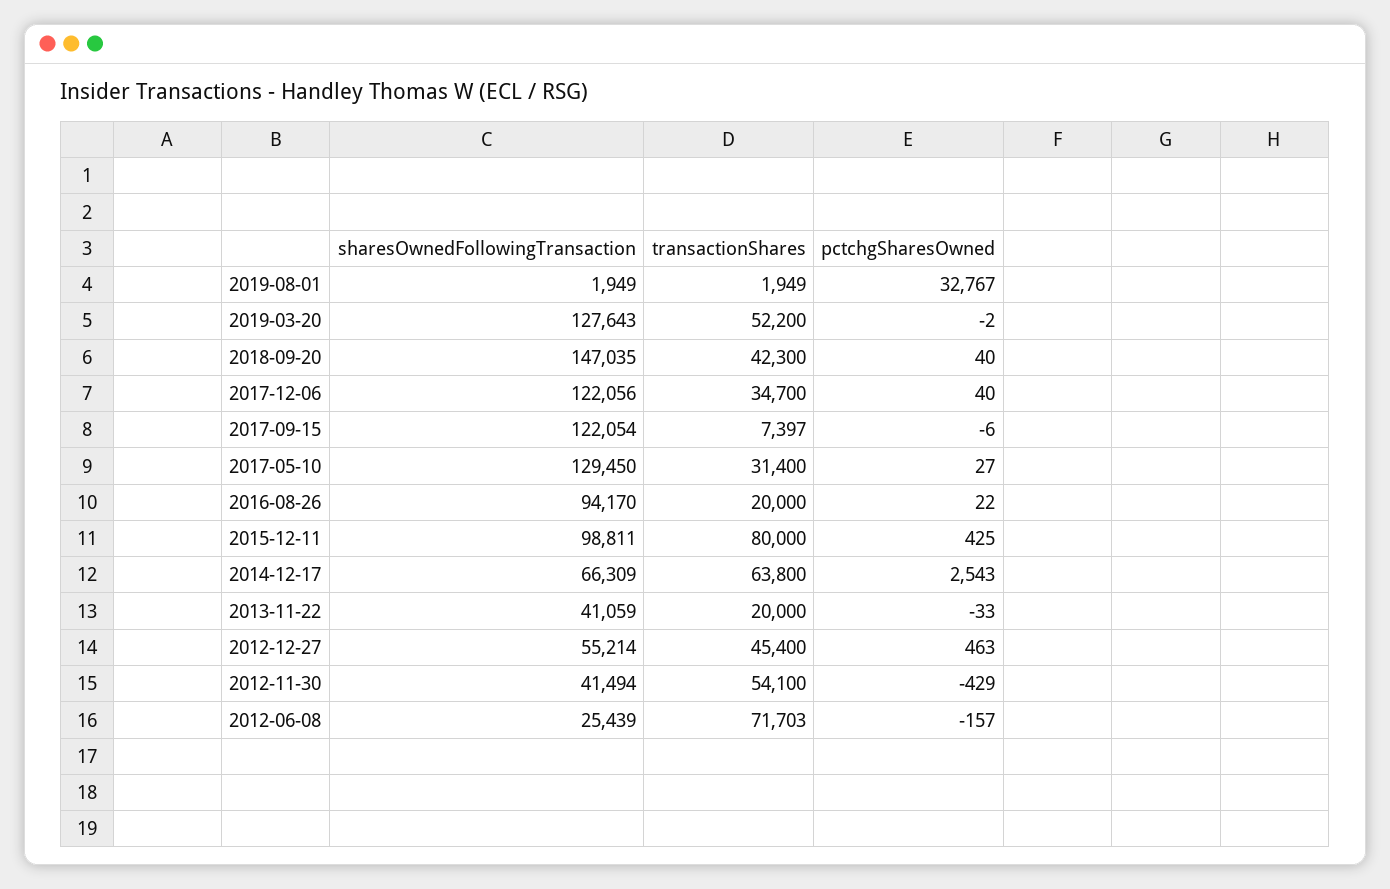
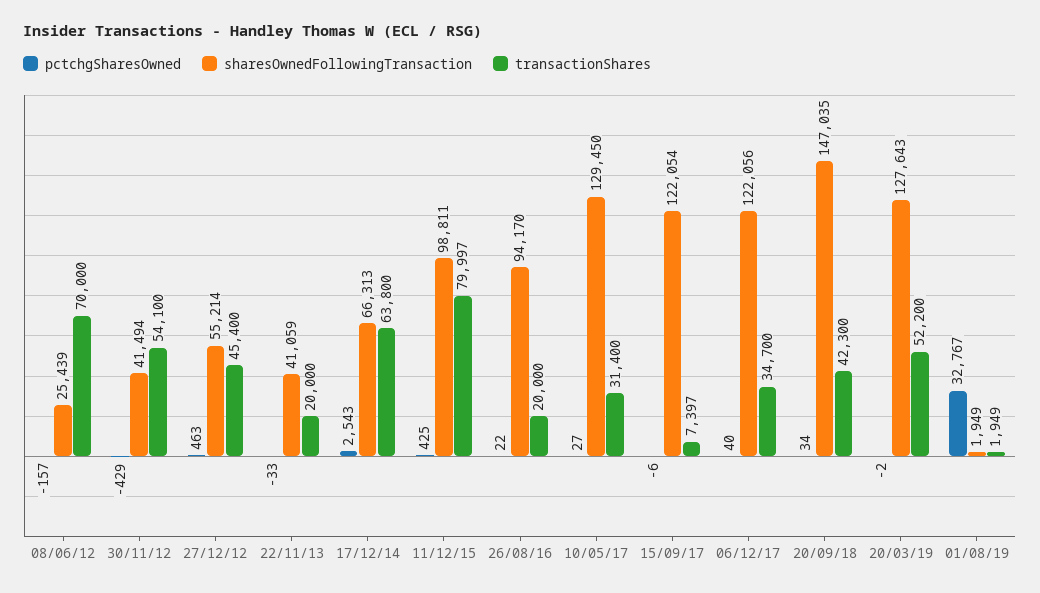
  {
    "sharesOwnedFollowingTransaction": {
      "2019-08-01": 1949,
      "2019-03-20": 127643,
      "2018-09-20": 147035,
      "2017-12-06": 122056,
      "2017-09-15": 122054,
      "2017-05-10": 129450,
      "2016-08-26": 94170,
      "2015-12-11": 98811,
-     "2014-12-17": 66309,
+     "2014-12-17": 66313,
      "2013-11-22": 41059,
      "2012-12-27": 55214,
      "2012-11-30": 41494,
      "2012-06-08": 25439
    },
    "transactionShares": {
      "2019-08-01": 1949,
      "2019-03-20": 52200,
      "2018-09-20": 42300,
      "2017-12-06": 34700,
      "2017-09-15": 7397,
      "2017-05-10": 31400,
      "2016-08-26": 20000,
-     "2015-12-11": 80000,
+     "2015-12-11": 79997,
      "2014-12-17": 63800,
      "2013-11-22": 20000,
      "2012-12-27": 45400,
      "2012-11-30": 54100,
-     "2012-06-08": 71703
+     "2012-06-08": 70000
    },
    "pctchgSharesOwned": {
      "2019-08-01": 32767,
      "2019-03-20": -2,
-     "2018-09-20": 40,
+     "2018-09-20": 34,
      "2017-12-06": 40,
      "2017-09-15": -6,
      "2017-05-10": 27,
      "2016-08-26": 22,
      "2015-12-11": 425,
      "2014-12-17": 2543,
      "2013-11-22": -33,
      "2012-12-27": 463,
      "2012-11-30": -429,
      "2012-06-08": -157
    }
  }

